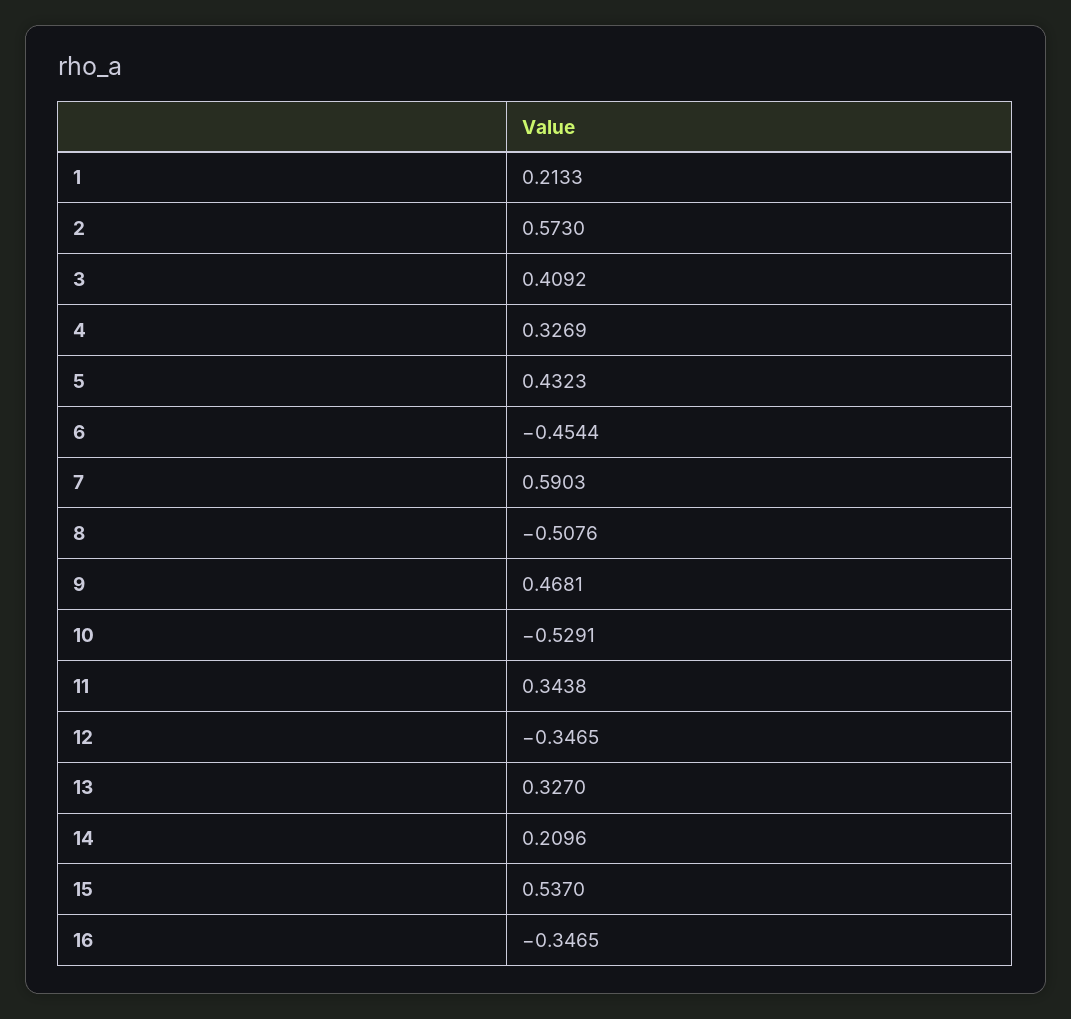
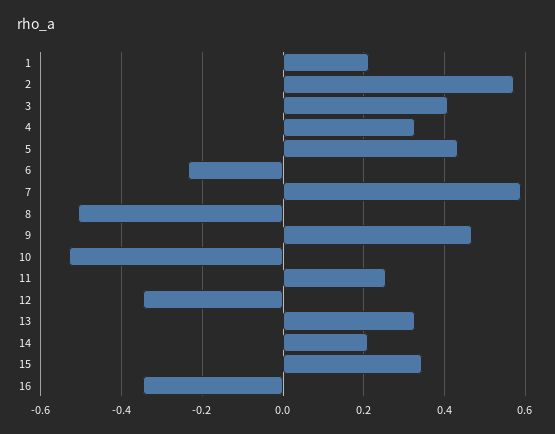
  {
    "1": 0.2133,
    "2": 0.573,
    "3": 0.4092,
    "4": 0.3269,
    "5": 0.4323,
-   "6": -0.4544,
+   "6": -0.24,
    "7": 0.5903,
    "8": -0.5076,
    "9": 0.4681,
    "10": -0.5291,
-   "11": 0.3438,
+   "11": 0.26,
    "12": -0.3465,
    "13": 0.327,
    "14": 0.2096,
-   "15": 0.537,
+   "15": 0.34,
    "16": -0.3465
  }

